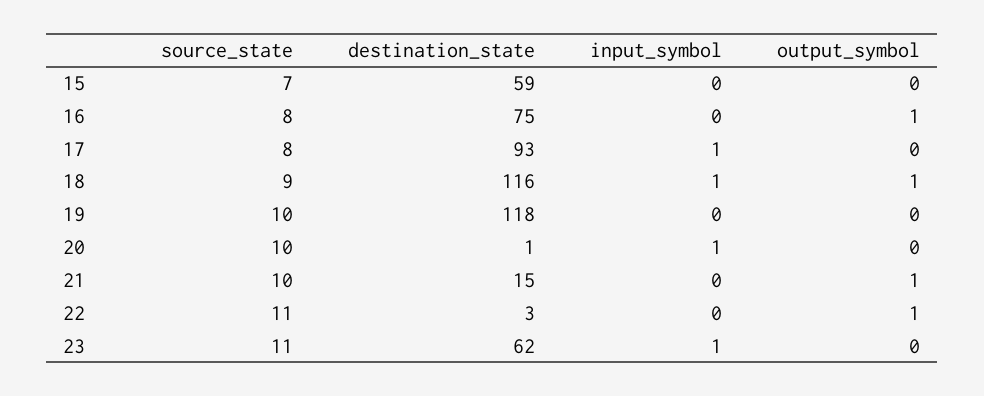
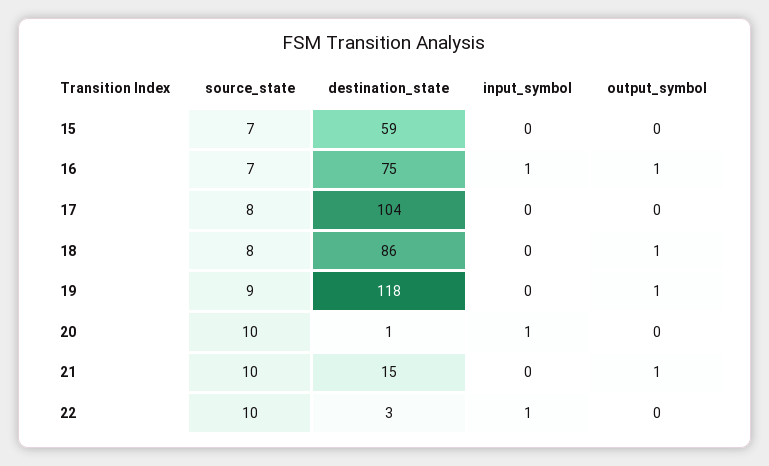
  {
    "source_state": {
      "15": 7,
-     "16": 8,
+     "16": 7,
      "17": 8,
-     "18": 9,
+     "18": 8,
-     "19": 10,
+     "19": 9,
      "20": 10,
      "21": 10,
-     "22": 11,
+     "22": 10
-     "23": 11
    },
    "destination_state": {
      "15": 59,
      "16": 75,
-     "17": 93,
+     "17": 104,
-     "18": 116,
+     "18": 86,
      "19": 118,
      "20": 1,
      "21": 15,
-     "22": 3,
+     "22": 3
-     "23": 62
    },
    "input_symbol": {
      "15": 0,
-     "16": 0,
+     "16": 1,
-     "17": 1,
+     "17": 0,
-     "18": 1,
+     "18": 0,
      "19": 0,
      "20": 1,
      "21": 0,
-     "22": 0,
+     "22": 1
-     "23": 1
    },
    "output_symbol": {
      "15": 0,
      "16": 1,
      "17": 0,
      "18": 1,
-     "19": 0,
+     "19": 1,
      "20": 0,
      "21": 1,
-     "22": 1,
+     "22": 0
-     "23": 0
    }
  }

